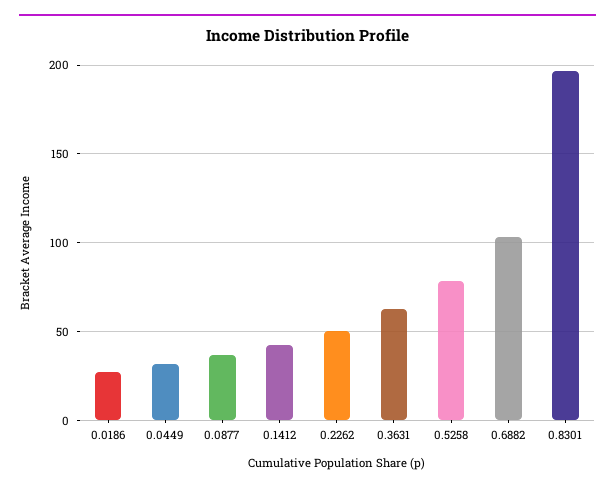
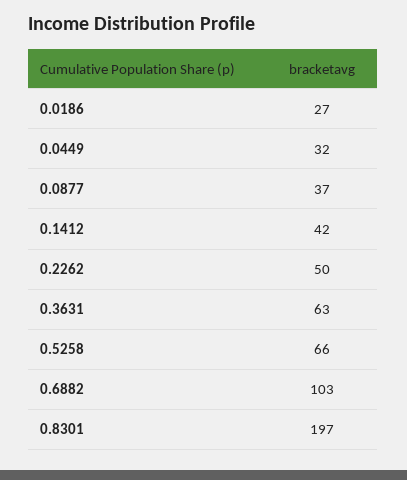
  {
    "0.0186": 27,
    "0.0449": 32,
    "0.0877": 37,
    "0.1412": 42,
    "0.2262": 50,
    "0.3631": 63,
-   "0.5258": 80,
+   "0.5258": 66,
    "0.6882": 103,
    "0.8301": 197
  }

